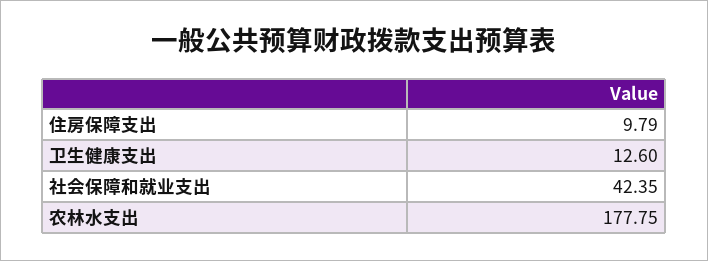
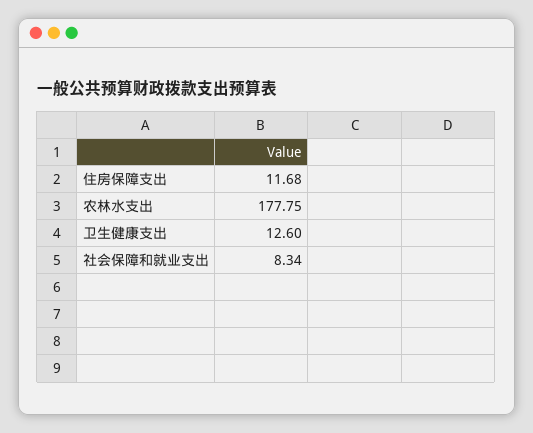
  {
-   "住房保障支出": 9.79,
+   "住房保障支出": 11.68,
    "卫生健康支出": 12.6,
-   "社会保障和就业支出": 42.35,
+   "社会保障和就业支出": 8.34,
    "农林水支出": 177.75
  }

